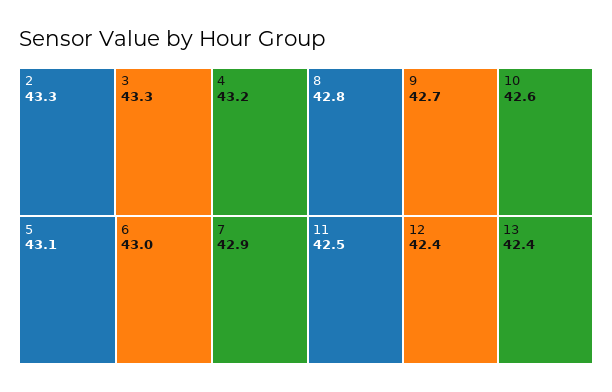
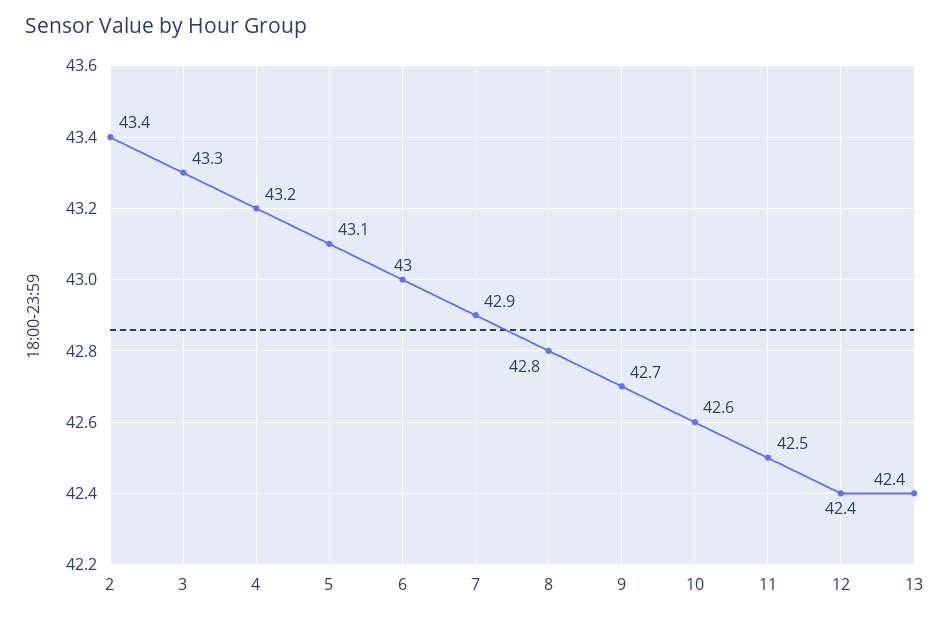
  {
-   "2": 43.3,
+   "2": 43.4,
    "3": 43.3,
    "4": 43.2,
    "5": 43.1,
    "6": 43,
    "7": 42.9,
    "8": 42.8,
    "9": 42.7,
    "10": 42.6,
    "11": 42.5,
    "12": 42.4,
    "13": 42.4
  }

